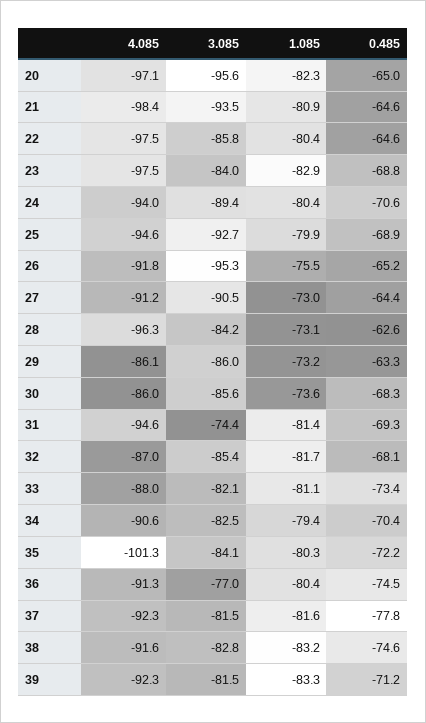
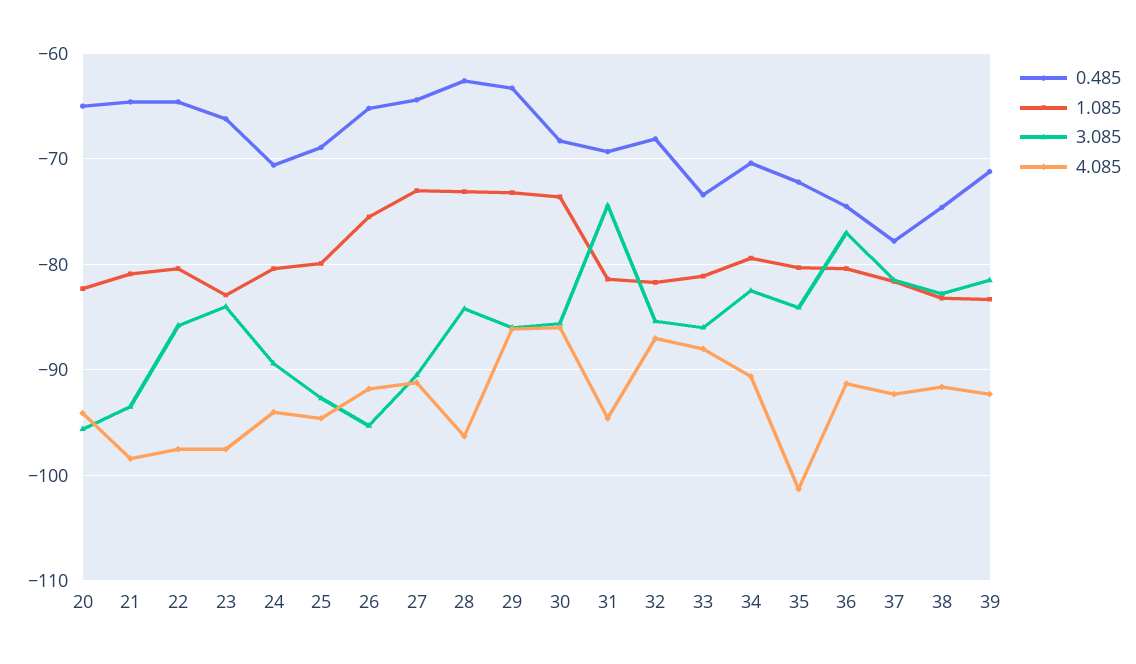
  {
    "4.085": {
-     "20": -97.1,
+     "20": -94,
      "21": -98.4,
      "22": -97.5,
      "23": -97.5,
      "24": -94,
      "25": -94.6,
      "26": -91.8,
      "27": -91.2,
      "28": -96.3,
      "29": -86.1,
      "30": -86,
      "31": -94.6,
      "32": -87,
      "33": -88,
      "34": -90.6,
      "35": -101.3,
      "36": -91.3,
      "37": -92.3,
      "38": -91.6,
      "39": -92.3
    },
    "3.085": {
      "20": -95.6,
      "21": -93.5,
      "22": -85.8,
      "23": -84,
      "24": -89.4,
      "25": -92.7,
      "26": -95.3,
      "27": -90.5,
      "28": -84.2,
      "29": -86,
      "30": -85.6,
      "31": -74.4,
      "32": -85.4,
-     "33": -82.1,
+     "33": -86,
      "34": -82.5,
      "35": -84.1,
      "36": -77,
      "37": -81.5,
      "38": -82.8,
      "39": -81.5
    },
    "1.085": {
      "20": -82.3,
      "21": -80.9,
      "22": -80.4,
      "23": -82.9,
      "24": -80.4,
      "25": -79.9,
      "26": -75.5,
      "27": -73,
      "28": -73.1,
      "29": -73.2,
      "30": -73.6,
      "31": -81.4,
      "32": -81.7,
      "33": -81.1,
      "34": -79.4,
      "35": -80.3,
      "36": -80.4,
      "37": -81.6,
      "38": -83.2,
      "39": -83.3
    },
    "0.485": {
      "20": -65,
      "21": -64.6,
      "22": -64.6,
-     "23": -68.8,
+     "23": -66,
      "24": -70.6,
      "25": -68.9,
      "26": -65.2,
      "27": -64.4,
      "28": -62.6,
      "29": -63.3,
      "30": -68.3,
      "31": -69.3,
      "32": -68.1,
      "33": -73.4,
      "34": -70.4,
      "35": -72.2,
      "36": -74.5,
      "37": -77.8,
      "38": -74.6,
      "39": -71.2
    }
  }

